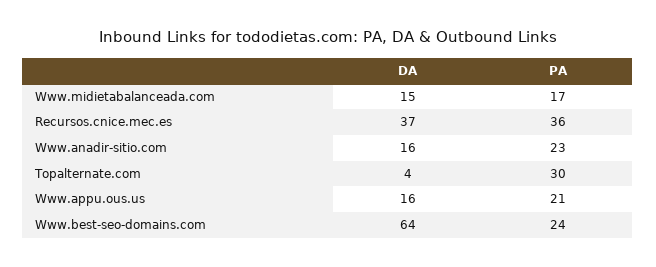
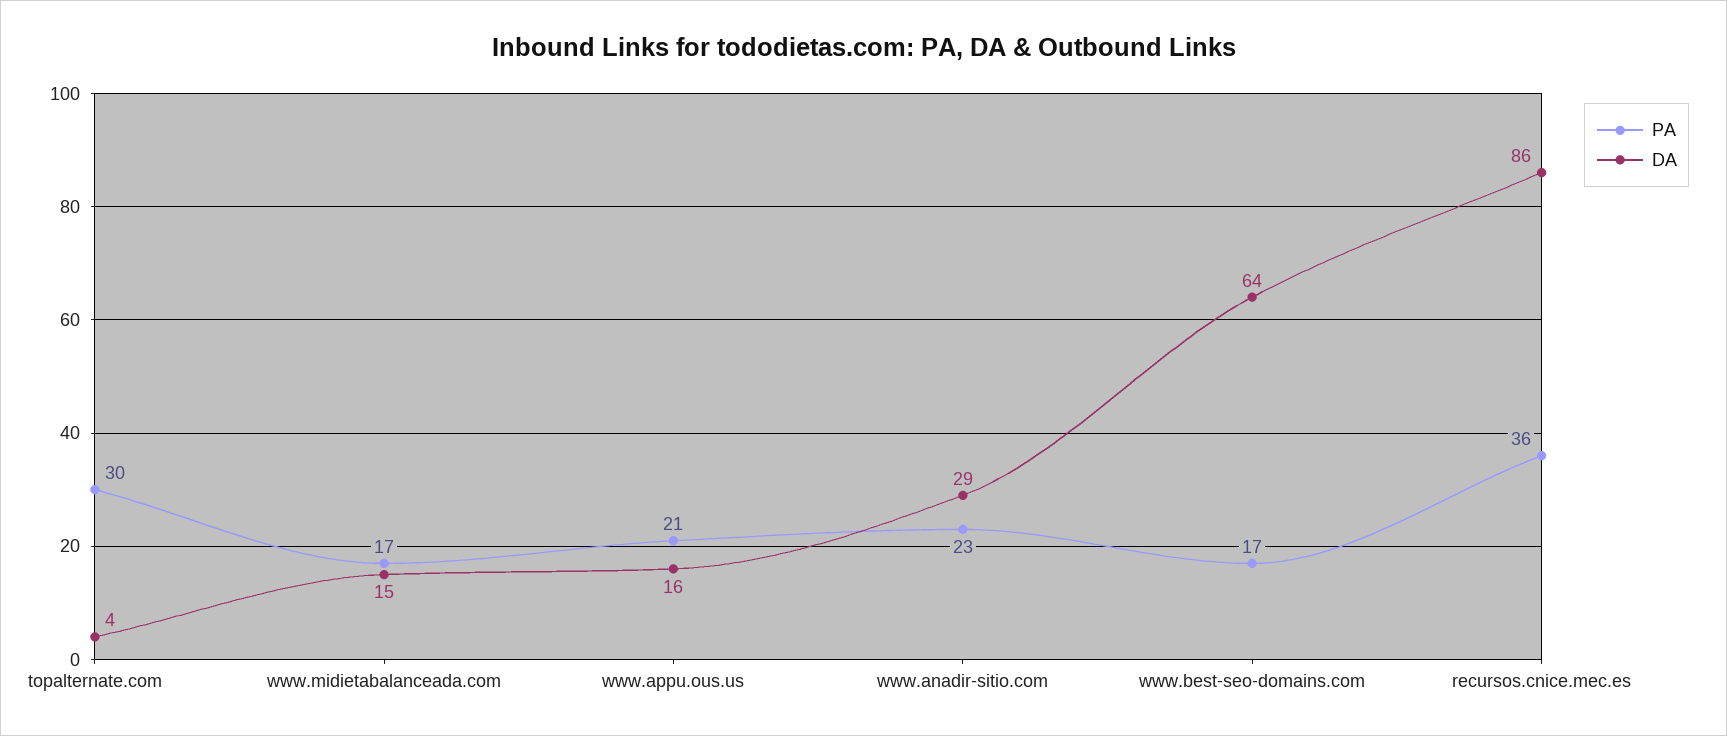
  {
    "DA": {
      "Www.midietabalanceada.com": 15,
-     "Recursos.cnice.mec.es": 37,
+     "Recursos.cnice.mec.es": 86,
-     "Www.anadir-sitio.com": 16,
+     "Www.anadir-sitio.com": 29,
      "Topalternate.com": 4,
      "Www.appu.ous.us": 16,
      "Www.best-seo-domains.com": 64
    },
    "PA": {
      "Www.midietabalanceada.com": 17,
      "Recursos.cnice.mec.es": 36,
      "Www.anadir-sitio.com": 23,
      "Topalternate.com": 30,
      "Www.appu.ous.us": 21,
-     "Www.best-seo-domains.com": 24
+     "Www.best-seo-domains.com": 17
    }
  }

